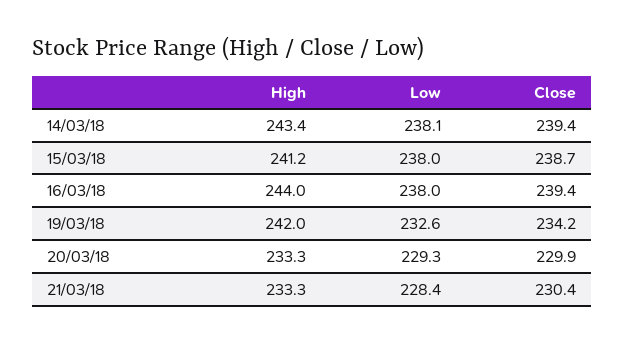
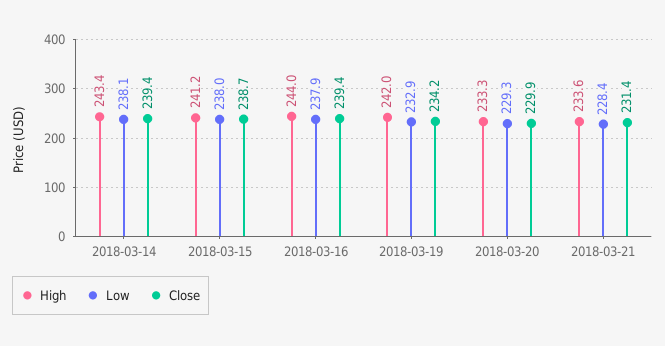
  {
    "High": {
      "14/03/18": 243.4,
      "15/03/18": 241.2,
      "16/03/18": 244,
      "19/03/18": 242,
      "20/03/18": 233.3,
-     "21/03/18": 233.3
+     "21/03/18": 233.6
    },
    "Low": {
      "14/03/18": 238.1,
      "15/03/18": 238,
-     "16/03/18": 238,
+     "16/03/18": 237.9,
-     "19/03/18": 232.6,
+     "19/03/18": 232.9,
      "20/03/18": 229.3,
      "21/03/18": 228.4
    },
    "Close": {
      "14/03/18": 239.4,
      "15/03/18": 238.7,
      "16/03/18": 239.4,
      "19/03/18": 234.2,
      "20/03/18": 229.9,
-     "21/03/18": 230.4
+     "21/03/18": 231.4
    }
  }

